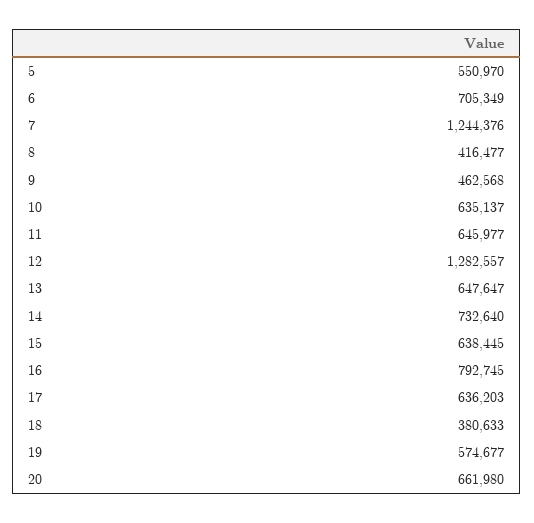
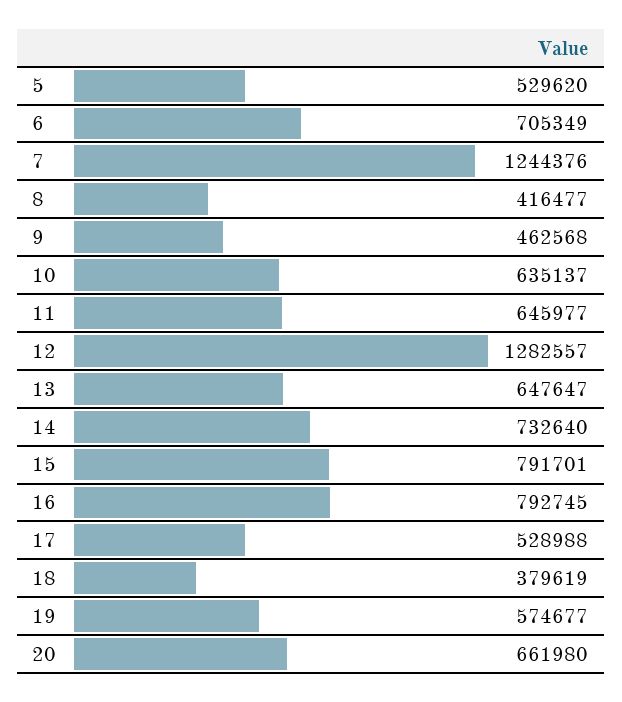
  {
-   "5": 550970,
+   "5": 529620,
    "6": 705349,
    "7": 1244376,
    "8": 416477,
    "9": 462568,
    "10": 635137,
    "11": 645977,
    "12": 1282557,
    "13": 647647,
    "14": 732640,
-   "15": 638445,
+   "15": 791701,
    "16": 792745,
-   "17": 636203,
+   "17": 528988,
-   "18": 380633,
+   "18": 379619,
    "19": 574677,
    "20": 661980
  }

